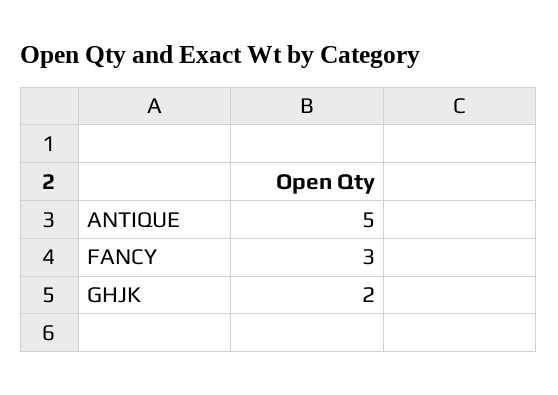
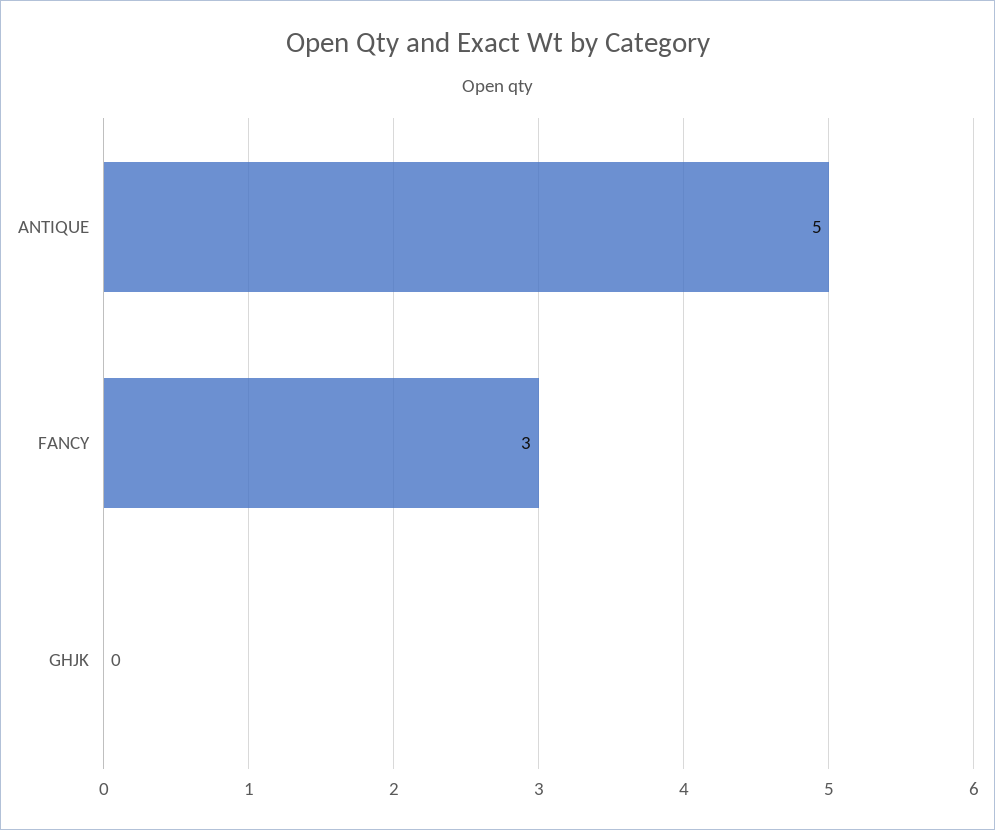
  {
    "ANTIQUE": 5,
    "FANCY": 3,
-   "GHJK": 2
+   "GHJK": 0
  }

